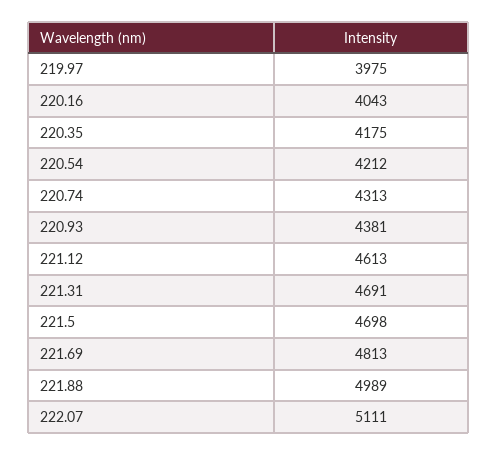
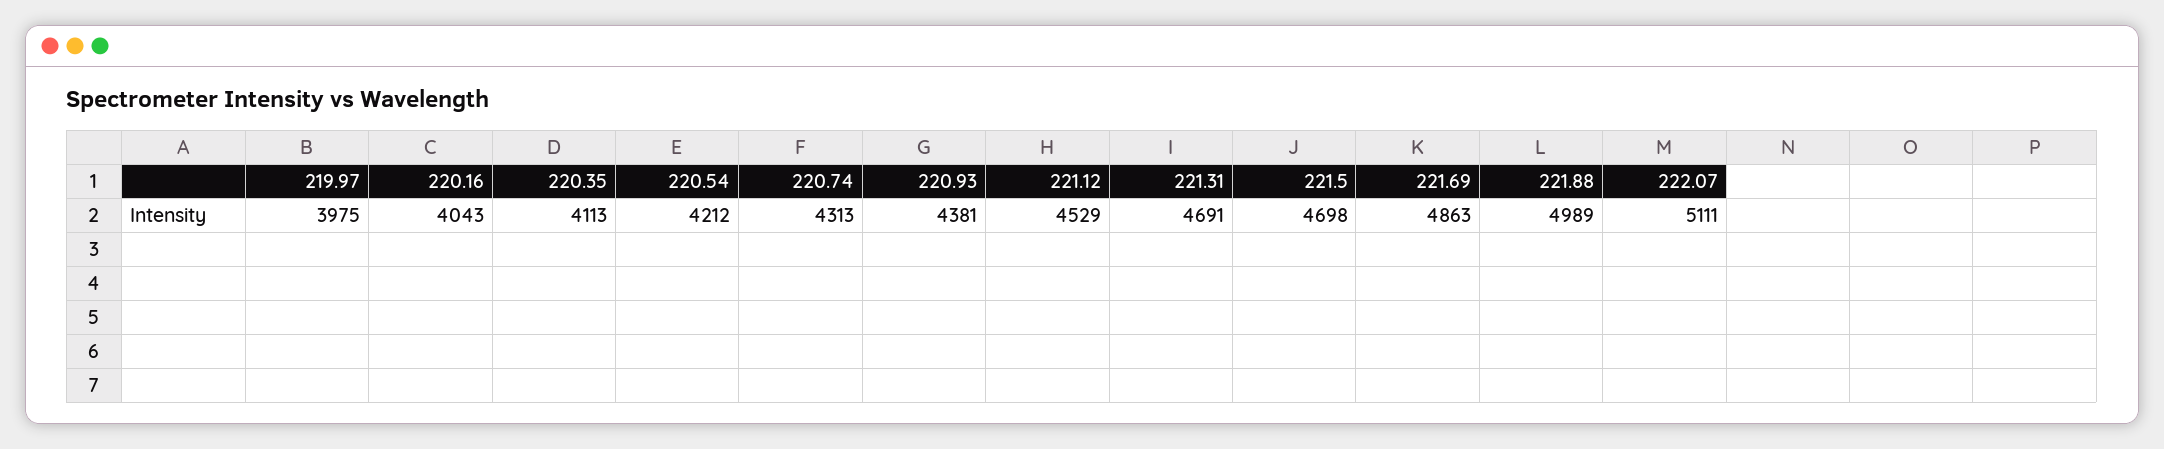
  {
    "219.97": 3975,
    "220.16": 4043,
-   "220.35": 4175,
+   "220.35": 4113,
    "220.54": 4212,
    "220.74": 4313,
    "220.93": 4381,
-   "221.12": 4613,
+   "221.12": 4529,
    "221.31": 4691,
    "221.5": 4698,
-   "221.69": 4813,
+   "221.69": 4863,
    "221.88": 4989,
    "222.07": 5111
  }

